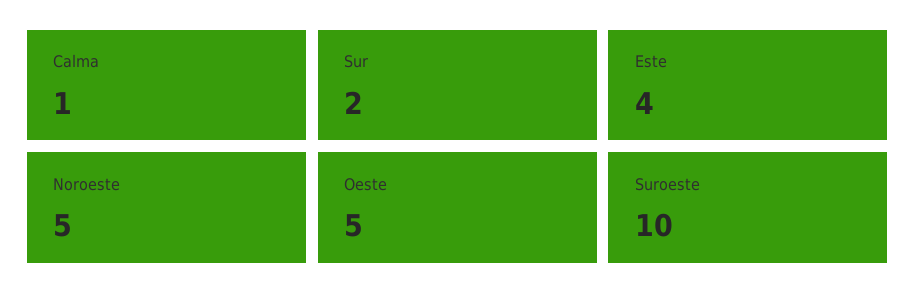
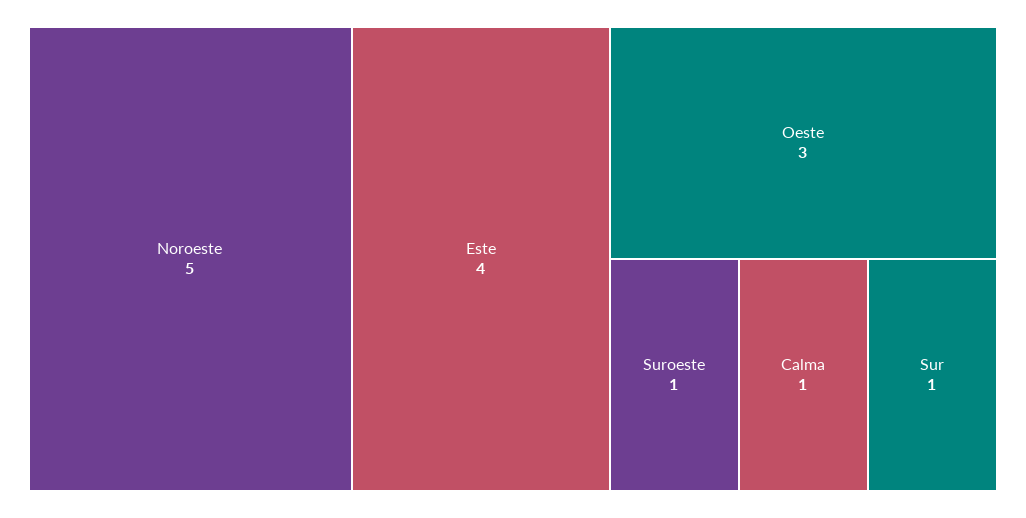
  {
    "Calma": 1,
-   "Sur": 2,
+   "Sur": 1,
    "Este": 4,
    "Noroeste": 5,
-   "Oeste": 5,
+   "Oeste": 3,
-   "Suroeste": 10
+   "Suroeste": 1
  }

